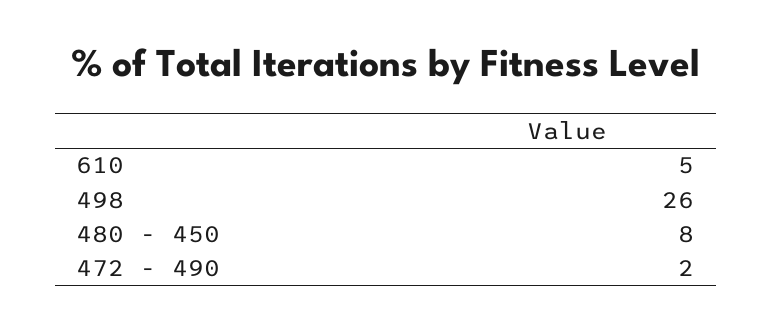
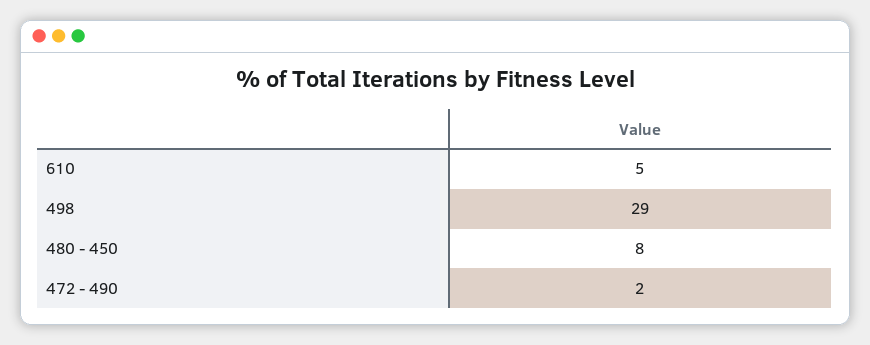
  {
    "610": 5,
-   "498": 26,
+   "498": 29,
    "480 - 450": 8,
    "472 - 490": 2
  }

